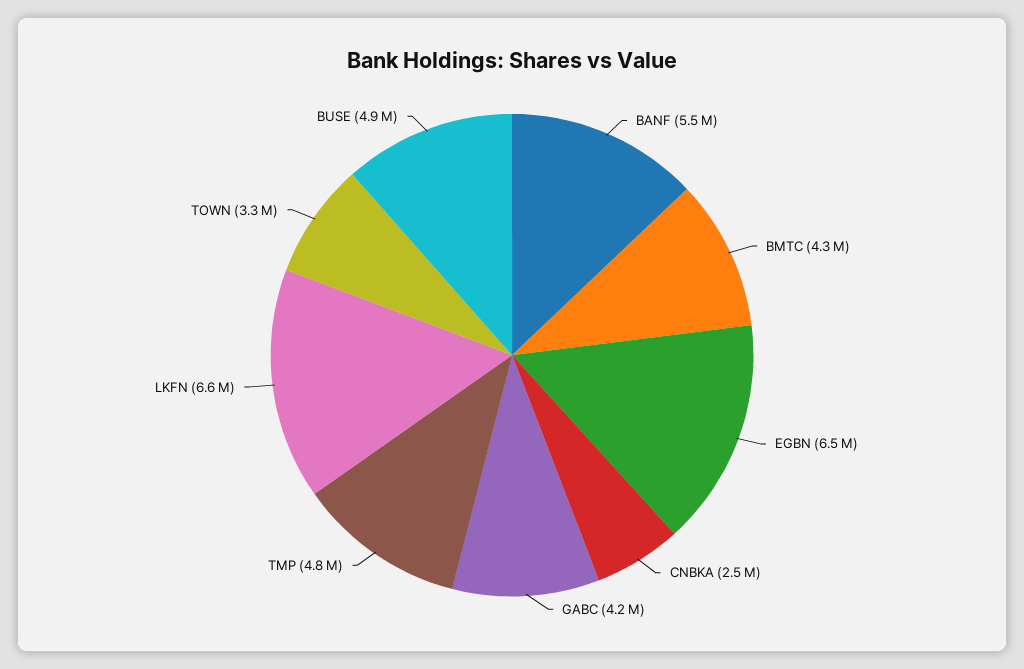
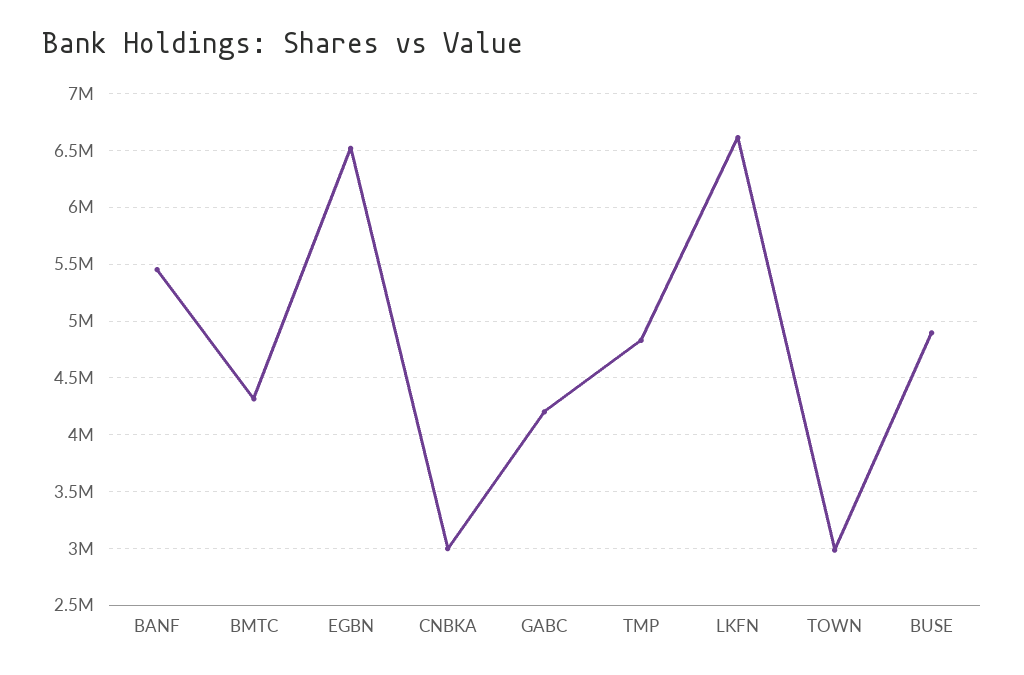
  {
    "BANF": 5500000,
    "BMTC": 4300000,
    "EGBN": 6500000,
-   "CNBKA": 2500000,
+   "CNBKA": 3000000,
    "GABC": 4200000,
    "TMP": 4800000,
    "LKFN": 6600000,
-   "TOWN": 3300000,
+   "TOWN": 3000000,
    "BUSE": 4900000
  }

